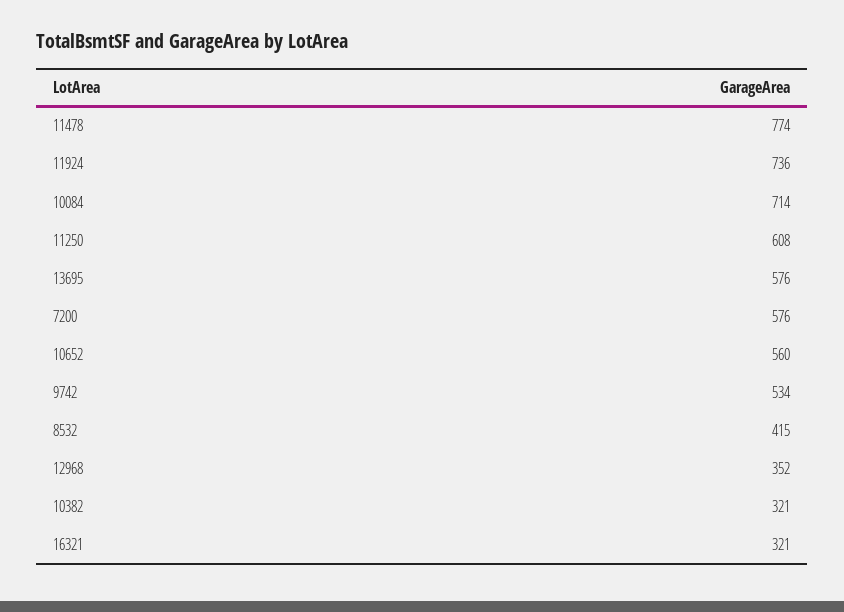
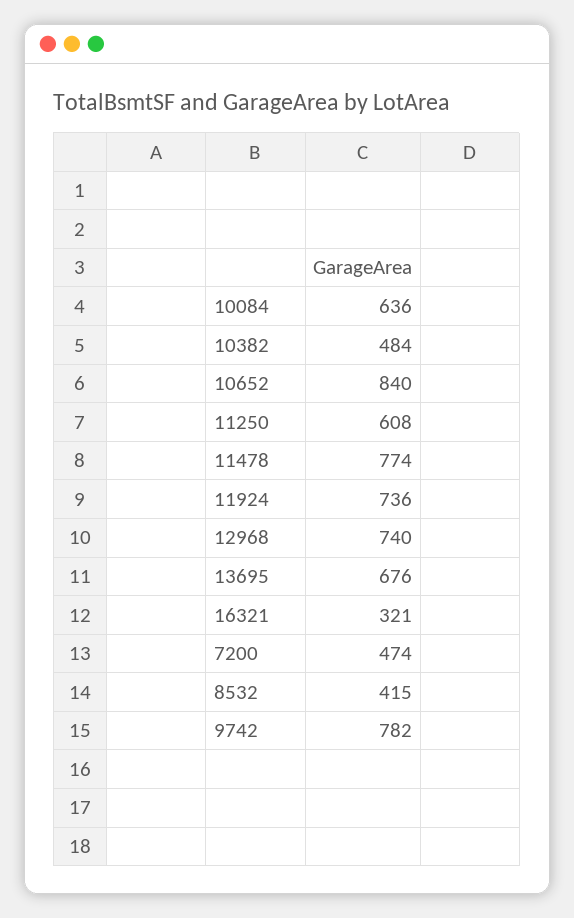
  {
    "11478": 774,
    "11924": 736,
-   "10084": 714,
+   "10084": 636,
    "11250": 608,
-   "13695": 576,
+   "13695": 676,
-   "7200": 576,
+   "7200": 474,
-   "10652": 560,
+   "10652": 840,
-   "9742": 534,
+   "9742": 782,
    "8532": 415,
-   "12968": 352,
+   "12968": 740,
-   "10382": 321,
+   "10382": 484,
    "16321": 321
  }

